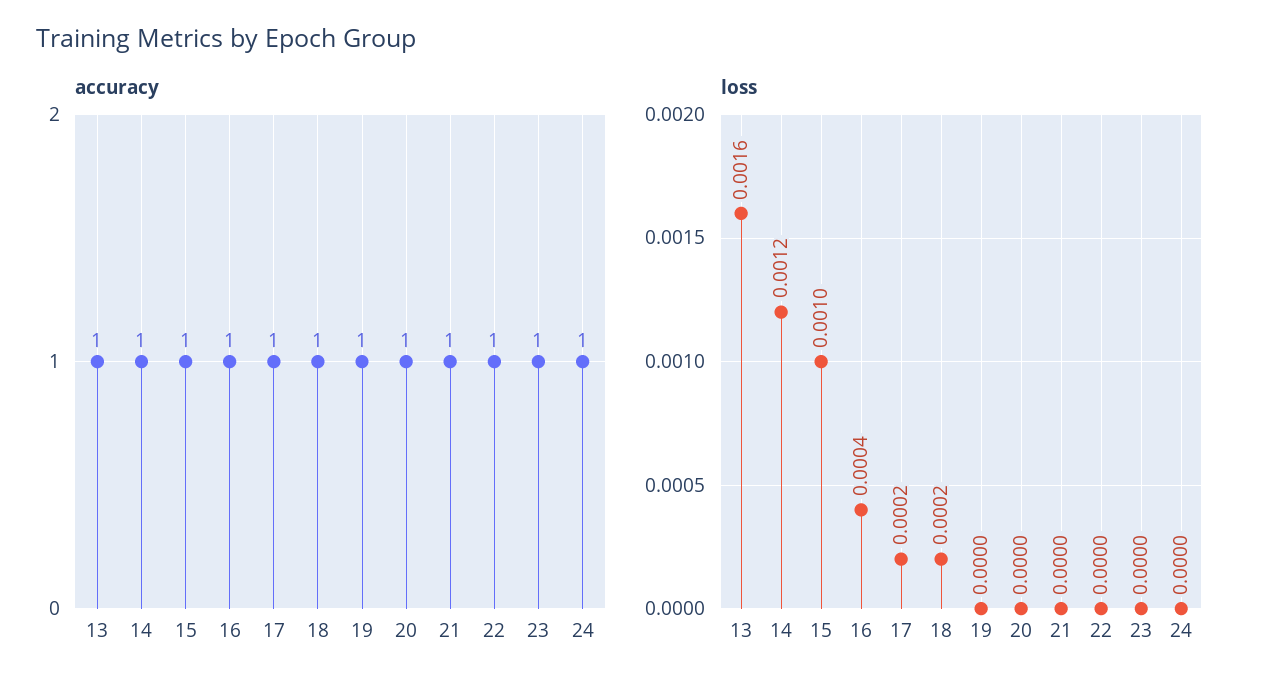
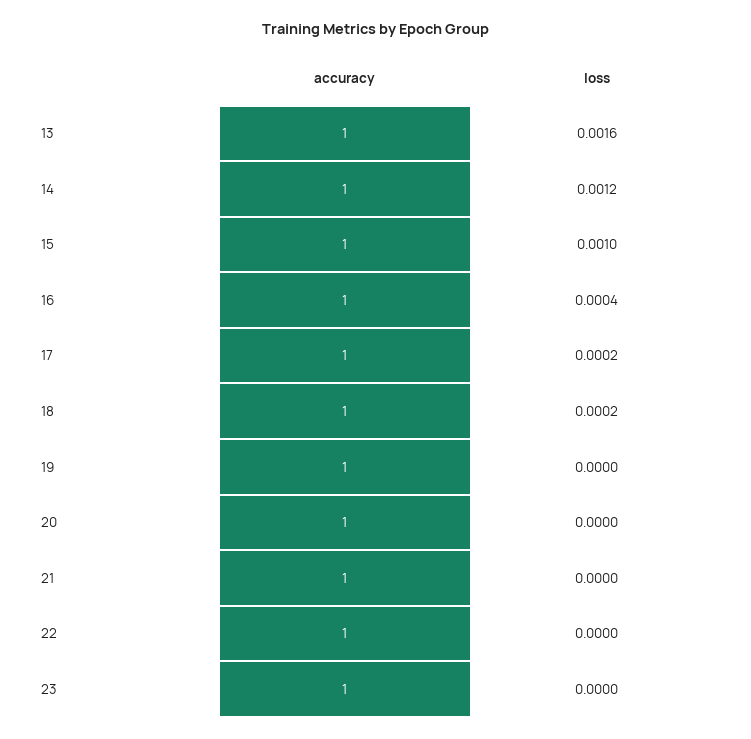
  {
    "accuracy": {
      "13": 1,
      "14": 1,
      "15": 1,
      "16": 1,
      "17": 1,
      "18": 1,
      "19": 1,
      "20": 1,
      "21": 1,
      "22": 1,
-     "23": 1,
+     "23": 1
-     "24": 1
    },
    "loss": {
      "13": 0.0016,
      "14": 0.0012,
      "15": 0.001,
      "16": 0.0004,
      "17": 0.0002,
      "18": 0.0002,
      "19": 0,
      "20": 0,
      "21": 0,
      "22": 0,
-     "23": 0,
+     "23": 0
-     "24": 0
    }
  }

